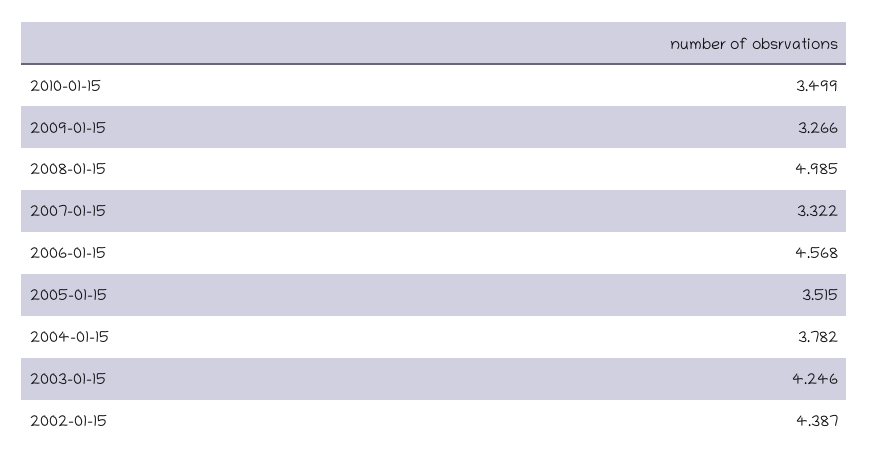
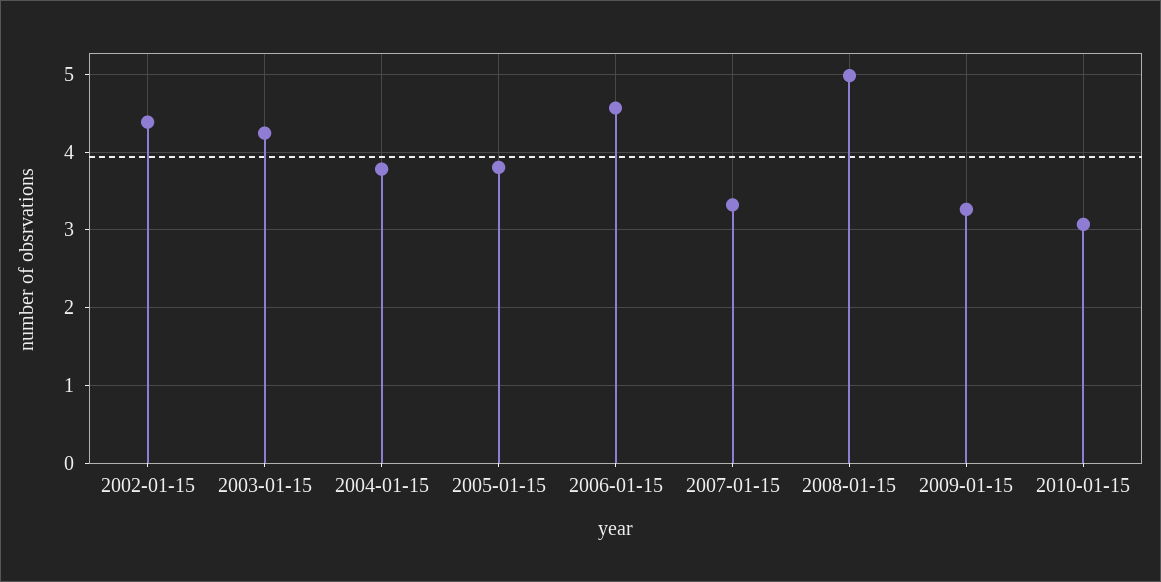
  {
-   "2010-01-15": 3.499,
+   "2010-01-15": 3.1,
    "2009-01-15": 3.266,
    "2008-01-15": 4.985,
    "2007-01-15": 3.322,
    "2006-01-15": 4.568,
-   "2005-01-15": 3.515,
+   "2005-01-15": 3.8,
    "2004-01-15": 3.782,
    "2003-01-15": 4.246,
    "2002-01-15": 4.387
  }

